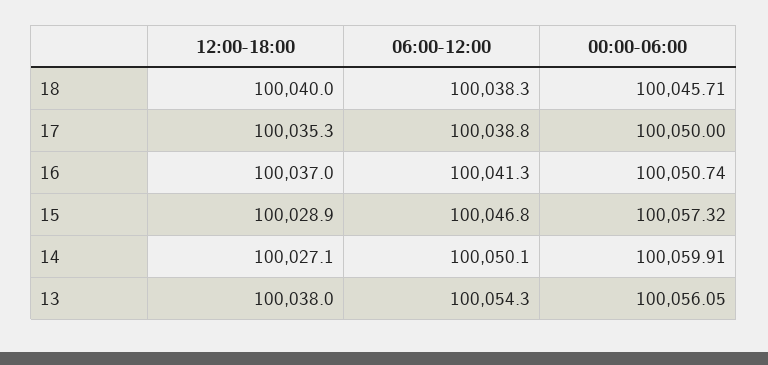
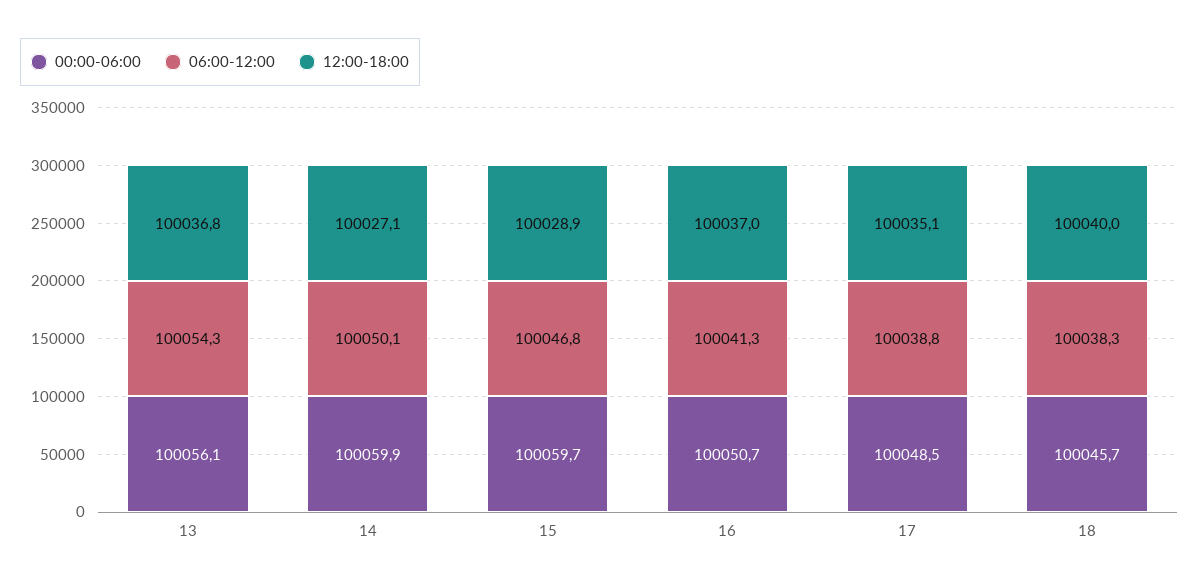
  {
    "12:00-18:00": {
      "18": 100040,
-     "17": 100035.3,
+     "17": 100035.1,
      "16": 100037,
      "15": 100028.9,
      "14": 100027.1,
-     "13": 100038
+     "13": 100036.8
    },
    "06:00-12:00": {
      "18": 100038.3,
      "17": 100038.8,
      "16": 100041.3,
      "15": 100046.8,
      "14": 100050.1,
      "13": 100054.3
    },
    "00:00-06:00": {
      "18": 100045.71,
-     "17": 100050,
+     "17": 100048.5,
      "16": 100050.74,
-     "15": 100057.32,
+     "15": 100059.7,
      "14": 100059.91,
      "13": 100056.05
    }
  }

